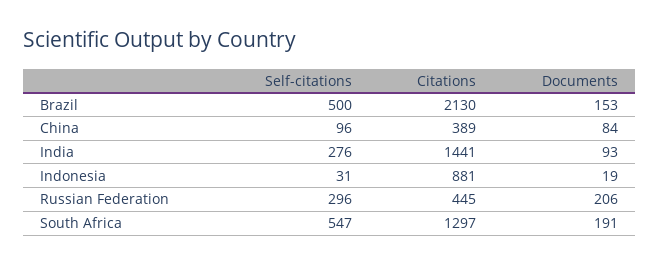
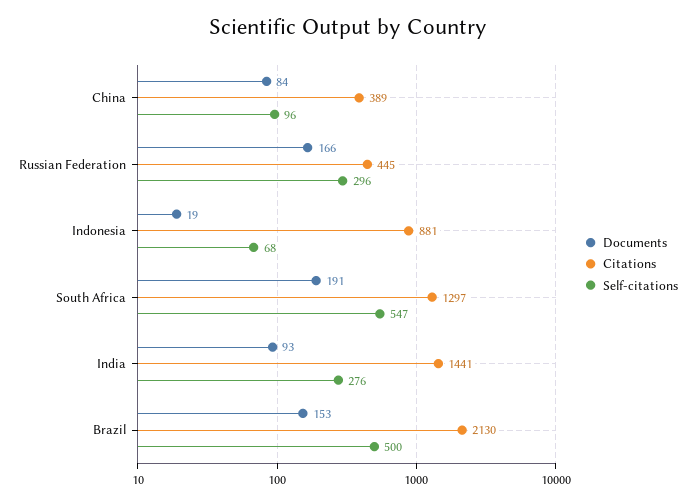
  {
    "Self-citations": {
      "Brazil": 500,
      "China": 96,
      "India": 276,
-     "Indonesia": 31,
+     "Indonesia": 68,
      "Russian Federation": 296,
      "South Africa": 547
    },
    "Citations": {
      "Brazil": 2130,
      "China": 389,
      "India": 1441,
      "Indonesia": 881,
      "Russian Federation": 445,
      "South Africa": 1297
    },
    "Documents": {
      "Brazil": 153,
      "China": 84,
      "India": 93,
      "Indonesia": 19,
-     "Russian Federation": 206,
+     "Russian Federation": 166,
      "South Africa": 191
    }
  }

